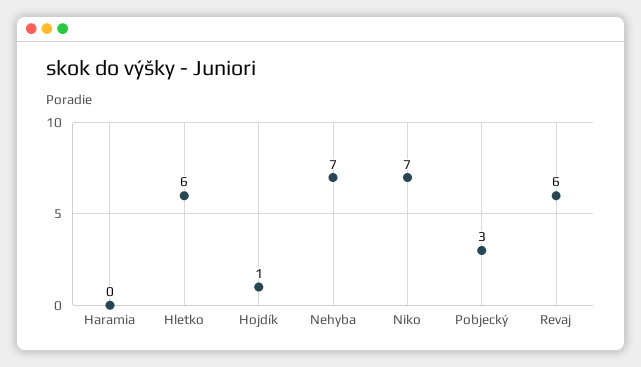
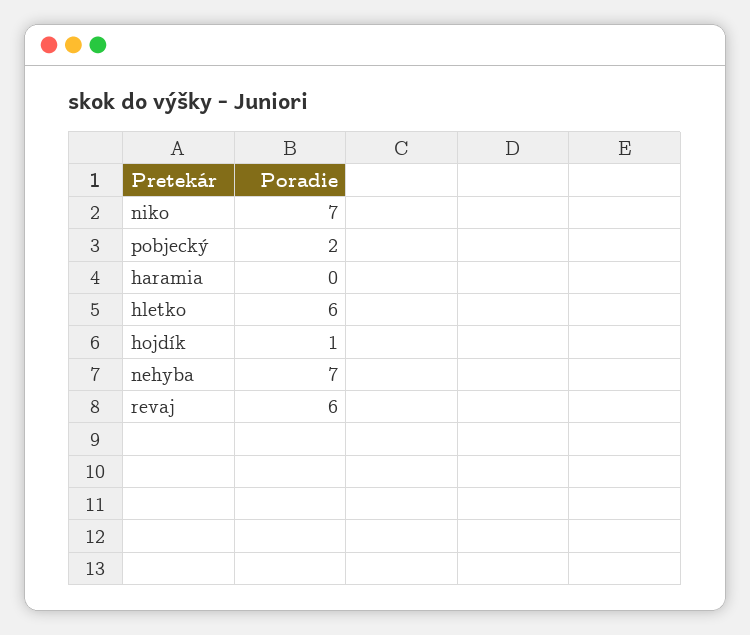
  {
    "Haramia": 0,
    "Hletko": 6,
    "Hojdík": 1,
    "Nehyba": 7,
    "Niko": 7,
-   "Pobjecký": 3,
+   "Pobjecký": 2,
    "Revaj": 6
  }

